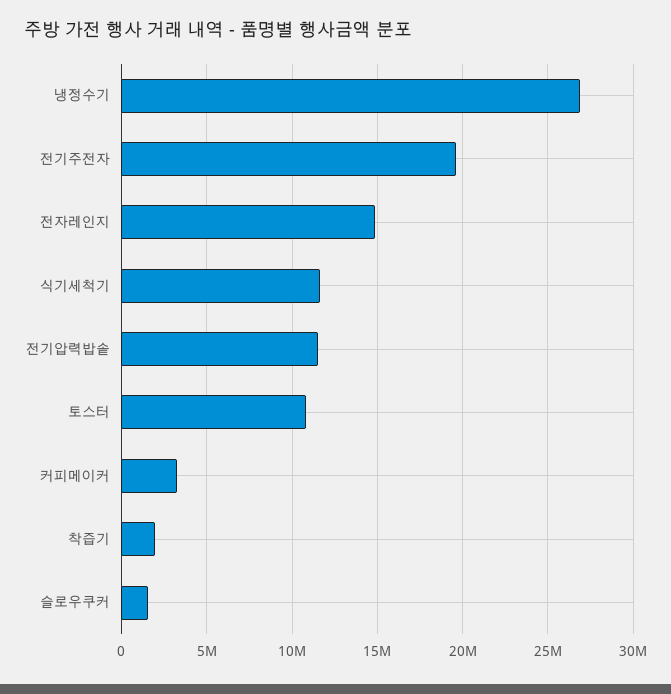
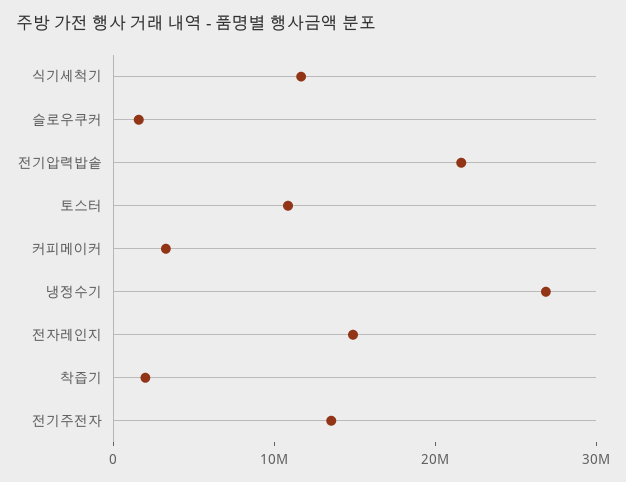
  {
    "냉정수기": 27000000,
-   "전기주전자": 19500000,
+   "전기주전자": 14000000,
    "전자레인지": 15000000,
    "식기세척기": 11500000,
-   "전기압력밥솥": 11500000,
+   "전기압력밥솥": 22000000,
    "토스터": 11000000,
    "커피메이커": 3500000,
    "착즙기": 2000000,
    "슬로우쿠커": 1500000
  }

